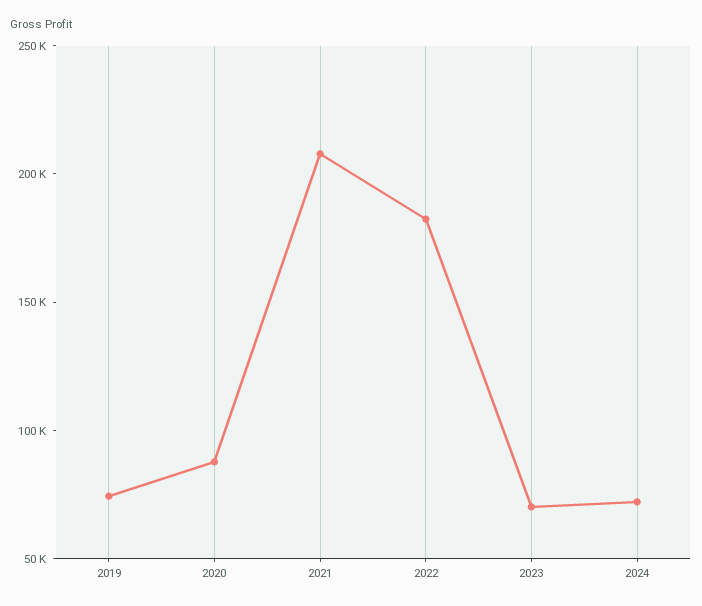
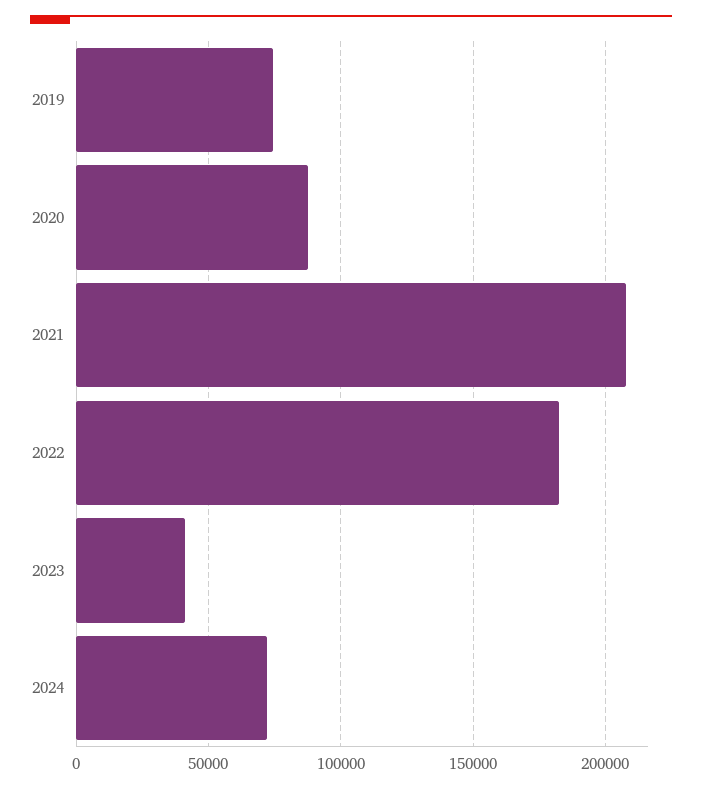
  {
    "2019": 75000,
    "2020": 90000,
    "2021": 210000,
    "2022": 180000,
-   "2023": 70000,
+   "2023": 40000,
    "2024": 70000
  }

